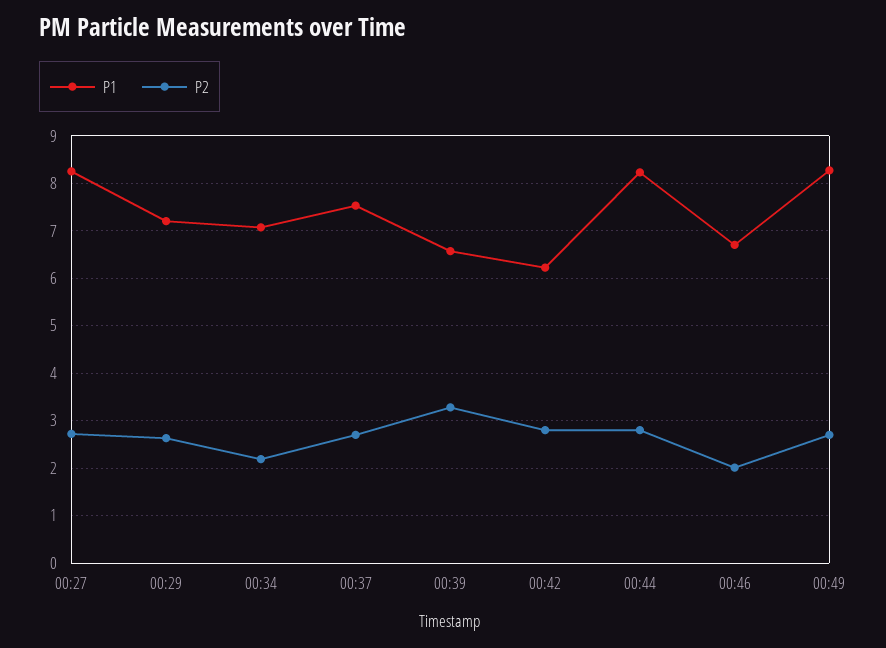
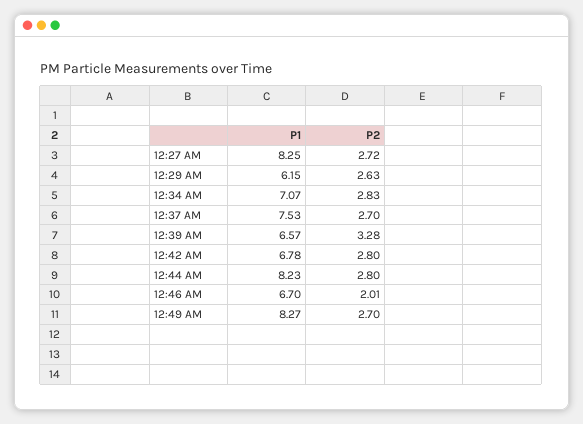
  {
    "P1": {
      "00:27": 8.25,
-     "00:29": 7.2,
+     "00:29": 6.15,
      "00:34": 7.07,
      "00:37": 7.53,
      "00:39": 6.57,
-     "00:42": 6.2,
+     "00:42": 6.78,
      "00:44": 8.23,
      "00:46": 6.7,
      "00:49": 8.27
    },
    "P2": {
      "00:27": 2.72,
      "00:29": 2.63,
-     "00:34": 2.2,
+     "00:34": 2.83,
      "00:37": 2.7,
      "00:39": 3.28,
      "00:42": 2.8,
      "00:44": 2.8,
      "00:46": 2.01,
      "00:49": 2.7
    }
  }

